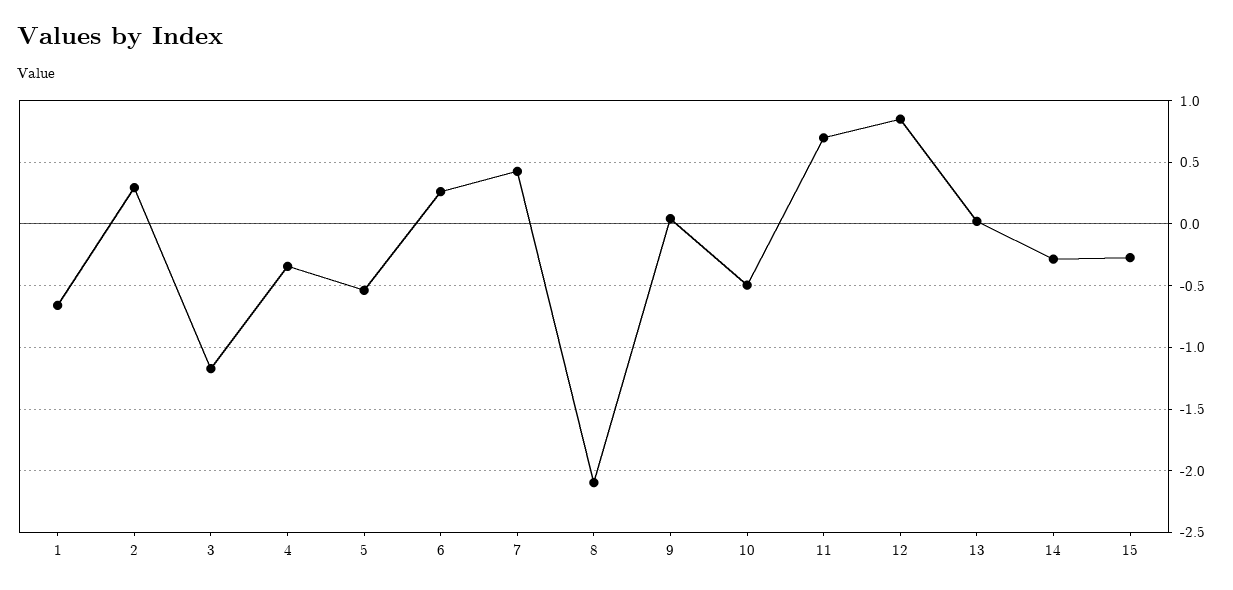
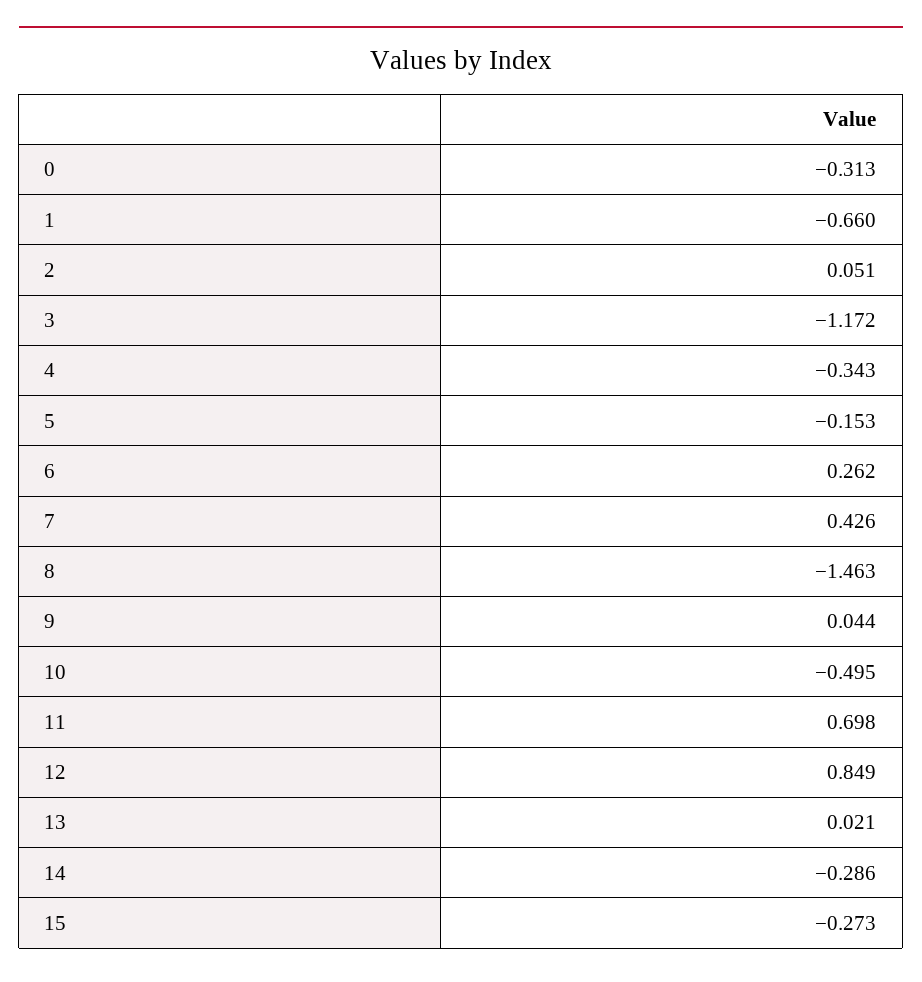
  {
    "1": -0.66,
-   "2": 0.3,
+   "2": 0.051,
    "3": -1.172,
    "4": -0.343,
-   "5": -0.55,
+   "5": -0.153,
    "6": 0.262,
    "7": 0.426,
-   "8": -2.1,
+   "8": -1.463,
    "9": 0.044,
    "10": -0.495,
    "11": 0.698,
    "12": 0.849,
    "13": 0.021,
    "14": -0.286,
-   "15": -0.273
+   "15": -0.273,
+   "0": -0.313
  }

